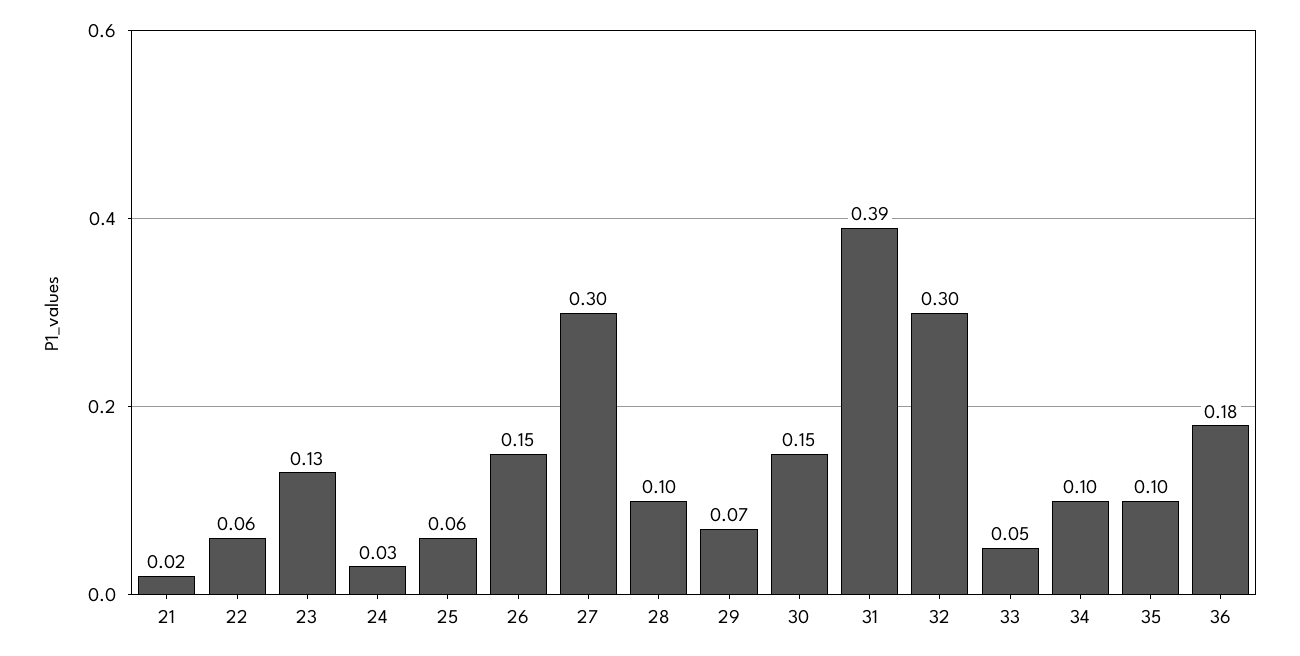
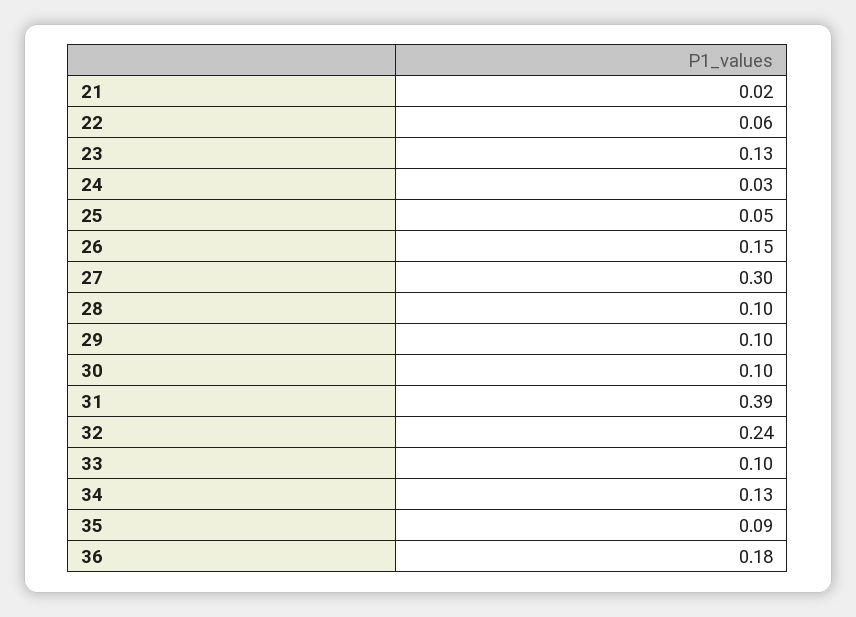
  {
    "21": 0.02,
    "22": 0.06,
    "23": 0.13,
    "24": 0.03,
-   "25": 0.06,
+   "25": 0.05,
    "26": 0.15,
    "27": 0.3,
    "28": 0.1,
-   "29": 0.07,
+   "29": 0.1,
-   "30": 0.15,
+   "30": 0.1,
    "31": 0.39,
-   "32": 0.3,
+   "32": 0.24,
-   "33": 0.05,
+   "33": 0.1,
-   "34": 0.1,
+   "34": 0.13,
-   "35": 0.1,
+   "35": 0.09,
    "36": 0.18
  }

